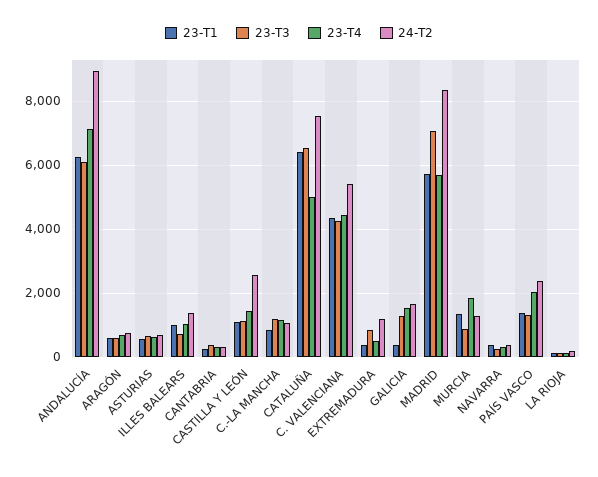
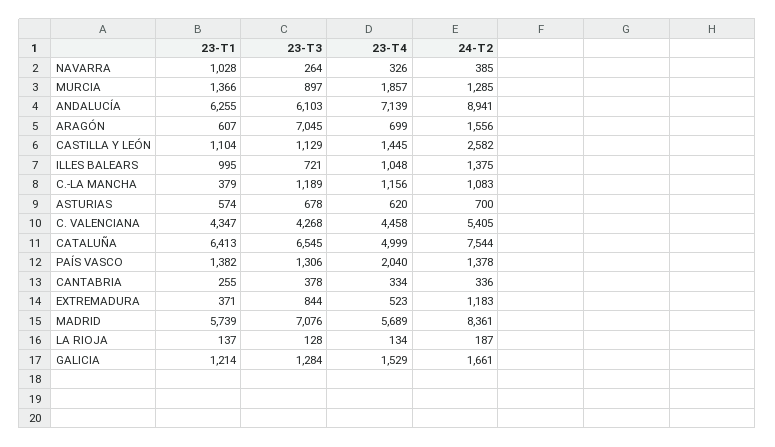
  {
    "23-T1": {
      "ANDALUCÍA": 6255,
      "ARAGÓN": 607,
      "ASTURIAS": 574,
      "ILLES BALEARS": 995,
      "CANTABRIA": 255,
      "CASTILLA Y LEÓN": 1104,
-     "C.-LA MANCHA": 800,
+     "C.-LA MANCHA": 379,
      "CATALUÑA": 6413,
      "C. VALENCIANA": 4347,
      "EXTREMADURA": 371,
-     "GALICIA": 400,
+     "GALICIA": 1214,
      "MADRID": 5739,
      "MURCIA": 1366,
-     "NAVARRA": 400,
+     "NAVARRA": 1028,
      "PAÍS VASCO": 1382,
      "LA RIOJA": 137
    },
    "23-T3": {
      "ANDALUCÍA": 6103,
-     "ARAGÓN": 600,
+     "ARAGÓN": 7045,
      "ASTURIAS": 678,
      "ILLES BALEARS": 721,
      "CANTABRIA": 378,
      "CASTILLA Y LEÓN": 1129,
      "C.-LA MANCHA": 1189,
      "CATALUÑA": 6545,
      "C. VALENCIANA": 4268,
      "EXTREMADURA": 844,
      "GALICIA": 1284,
      "MADRID": 7076,
      "MURCIA": 897,
      "NAVARRA": 264,
      "PAÍS VASCO": 1306,
      "LA RIOJA": 128
    },
    "23-T4": {
      "ANDALUCÍA": 7139,
      "ARAGÓN": 699,
      "ASTURIAS": 620,
      "ILLES BALEARS": 1048,
      "CANTABRIA": 334,
      "CASTILLA Y LEÓN": 1445,
      "C.-LA MANCHA": 1156,
      "CATALUÑA": 4999,
      "C. VALENCIANA": 4458,
      "EXTREMADURA": 523,
      "GALICIA": 1529,
      "MADRID": 5689,
      "MURCIA": 1857,
      "NAVARRA": 326,
      "PAÍS VASCO": 2040,
      "LA RIOJA": 134
    },
    "24-T2": {
      "ANDALUCÍA": 8941,
-     "ARAGÓN": 800,
+     "ARAGÓN": 1556,
      "ASTURIAS": 700,
      "ILLES BALEARS": 1375,
      "CANTABRIA": 336,
      "CASTILLA Y LEÓN": 2582,
      "C.-LA MANCHA": 1083,
      "CATALUÑA": 7544,
      "C. VALENCIANA": 5405,
      "EXTREMADURA": 1183,
      "GALICIA": 1661,
      "MADRID": 8361,
      "MURCIA": 1285,
      "NAVARRA": 385,
-     "PAÍS VASCO": 2400,
+     "PAÍS VASCO": 1378,
      "LA RIOJA": 187
    }
  }

